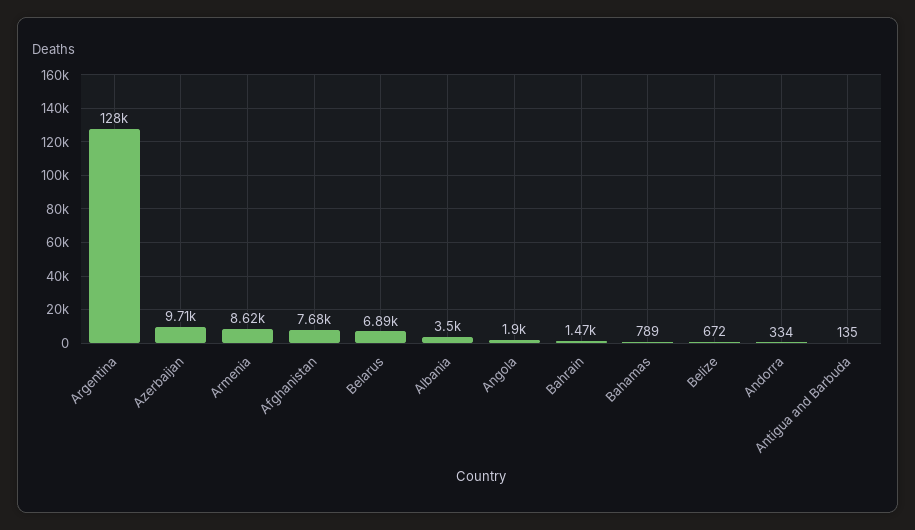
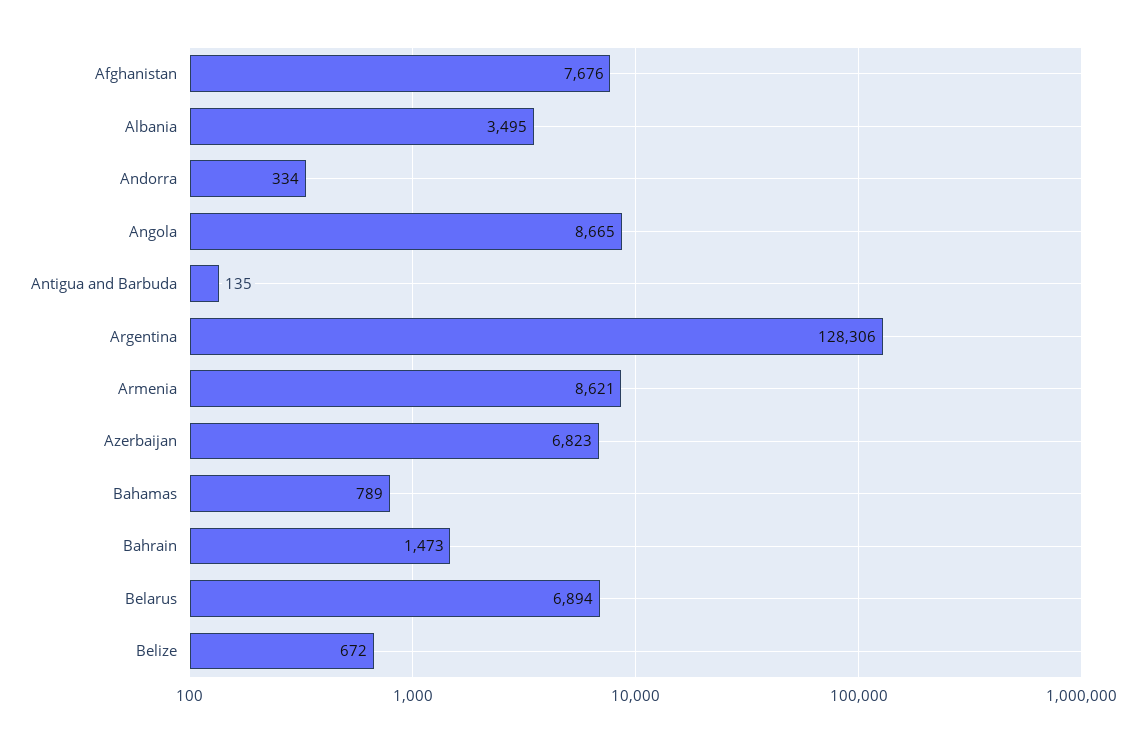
  {
    "Argentina": 128306,
-   "Azerbaijan": 9710,
+   "Azerbaijan": 6823,
    "Armenia": 8621,
    "Afghanistan": 7676,
    "Belarus": 6894,
    "Albania": 3495,
-   "Angola": 1900,
+   "Angola": 8665,
    "Bahrain": 1473,
    "Bahamas": 789,
    "Belize": 672,
    "Andorra": 334,
    "Antigua and Barbuda": 135
  }

